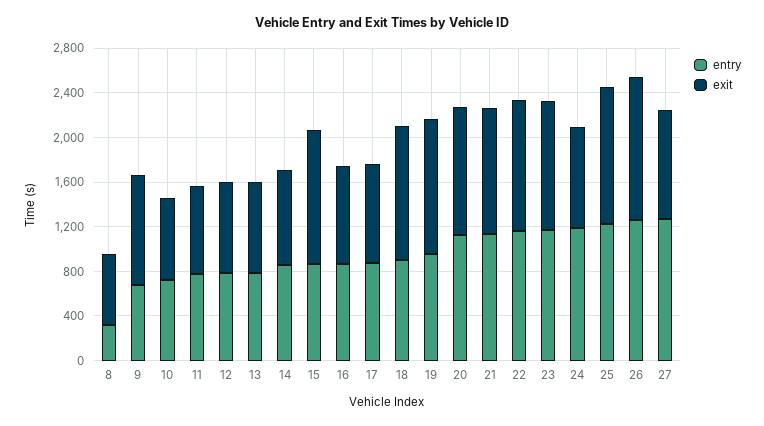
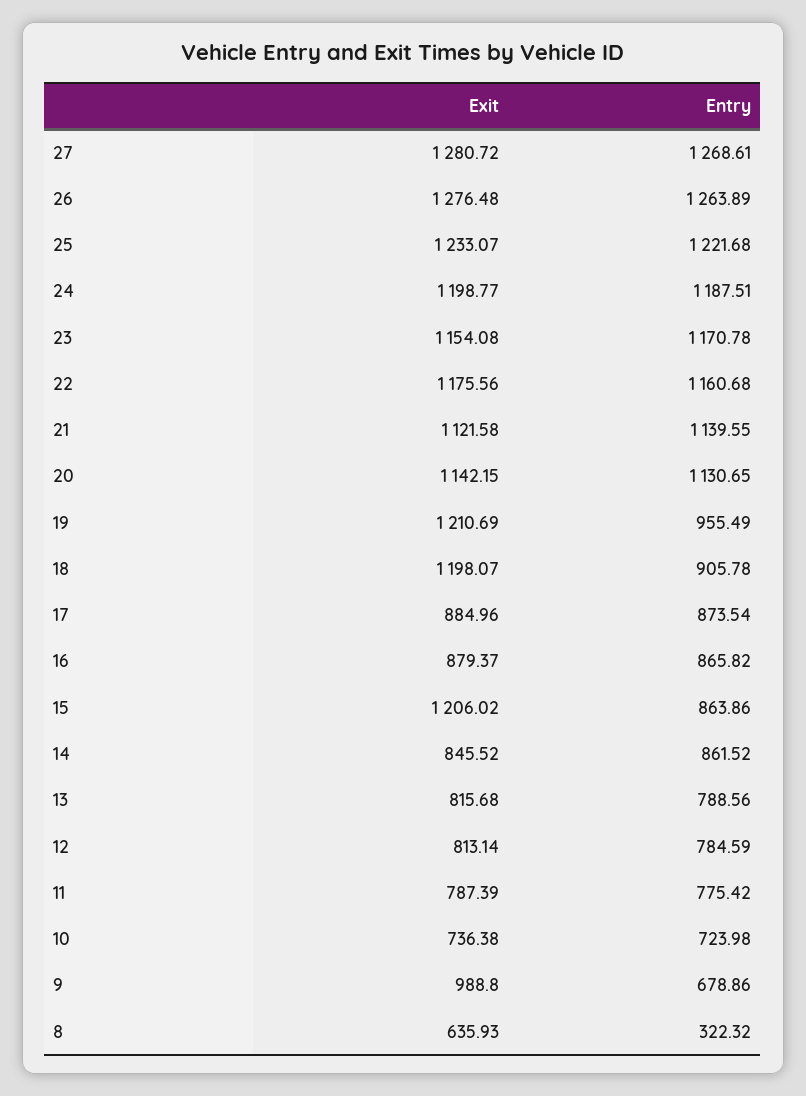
  {
    "entry": {
      "8": 322.32,
      "9": 678.86,
      "10": 723.98,
      "11": 775.42,
      "12": 784.59,
      "13": 788.56,
      "14": 861.52,
      "15": 863.86,
      "16": 865.82,
      "17": 873.54,
      "18": 905.78,
      "19": 955.49,
      "20": 1130.65,
      "21": 1139.55,
      "22": 1160.68,
      "23": 1170.78,
      "24": 1187.51,
      "25": 1221.68,
      "26": 1263.89,
      "27": 1268.61
    },
    "exit": {
      "8": 635.93,
      "9": 988.8,
      "10": 736.38,
      "11": 787.39,
      "12": 813.14,
      "13": 815.68,
      "14": 845.52,
      "15": 1206.02,
      "16": 879.37,
      "17": 884.96,
      "18": 1198.07,
      "19": 1210.69,
      "20": 1142.15,
      "21": 1121.58,
      "22": 1175.56,
      "23": 1154.08,
-     "24": 900,
+     "24": 1198.77,
      "25": 1233.07,
      "26": 1276.48,
-     "27": 1000
+     "27": 1280.72
    }
  }

